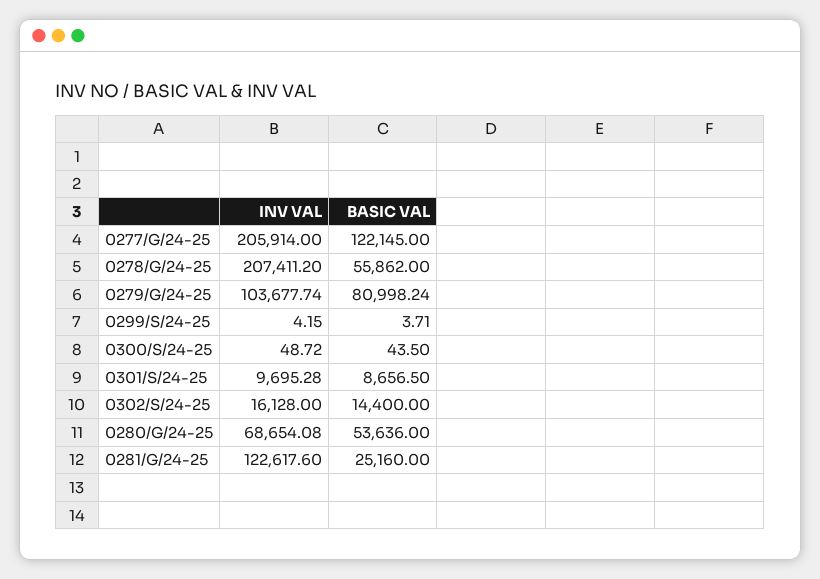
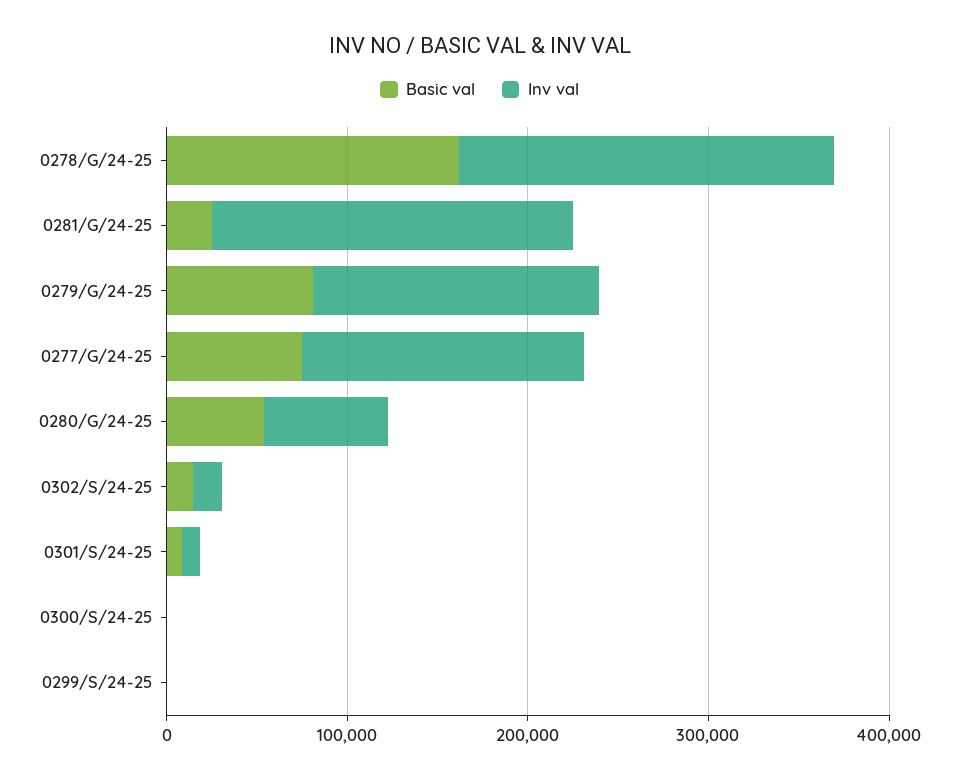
  {
    "INV VAL": {
-     "0277/G/24-25": 205914,
+     "0277/G/24-25": 160000,
      "0278/G/24-25": 207411.2,
-     "0279/G/24-25": 103677.74,
+     "0279/G/24-25": 160000,
      "0299/S/24-25": 4.15,
      "0300/S/24-25": 48.72,
      "0301/S/24-25": 9695.28,
      "0302/S/24-25": 16128,
      "0280/G/24-25": 68654.08,
-     "0281/G/24-25": 122617.6
+     "0281/G/24-25": 200000
    },
    "BASIC VAL": {
-     "0277/G/24-25": 122145,
+     "0277/G/24-25": 80000,
-     "0278/G/24-25": 55862,
+     "0278/G/24-25": 160000,
      "0279/G/24-25": 80998.24,
      "0299/S/24-25": 3.71,
      "0300/S/24-25": 43.5,
      "0301/S/24-25": 8656.5,
      "0302/S/24-25": 14400,
      "0280/G/24-25": 53636,
      "0281/G/24-25": 25160
    }
  }

